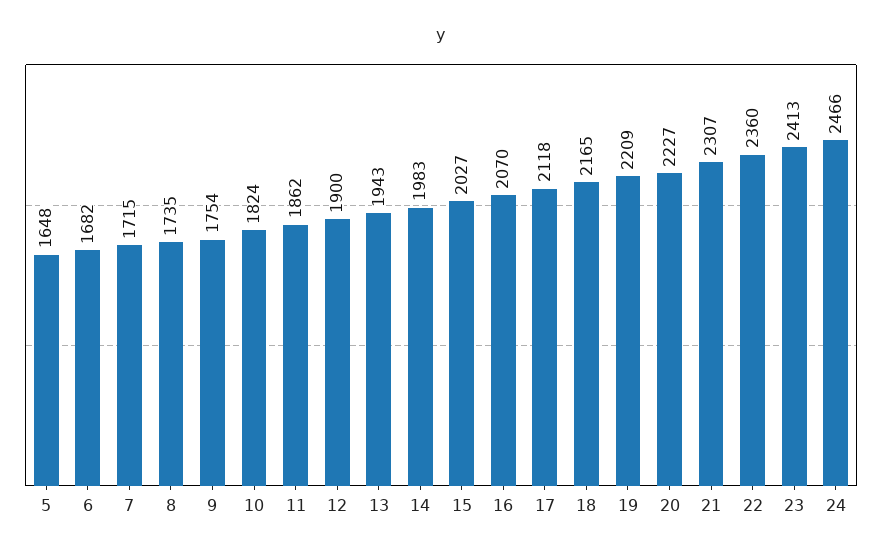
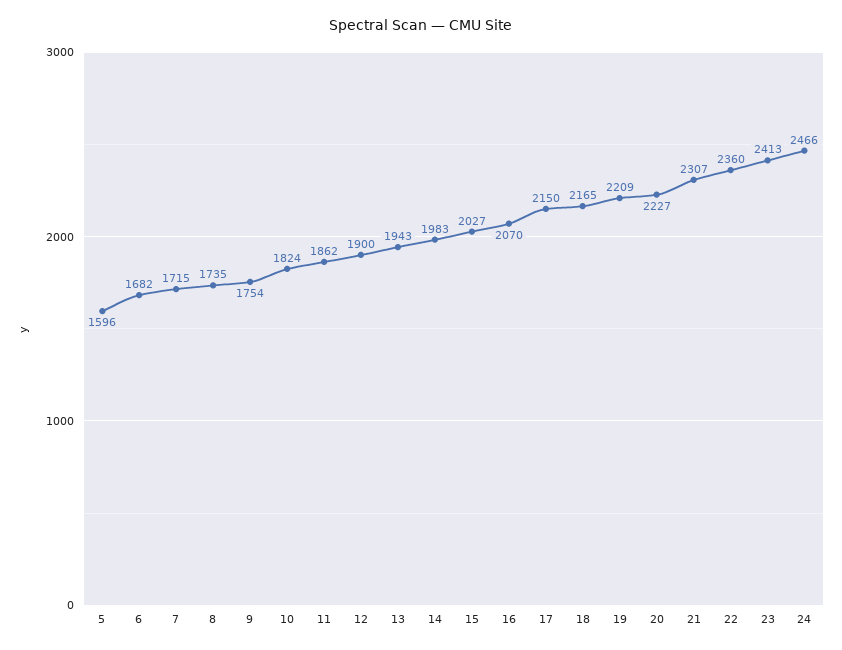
  {
-   "5": 1648,
+   "5": 1596,
    "6": 1682,
    "7": 1715,
    "8": 1735,
    "9": 1754,
    "10": 1824,
    "11": 1862,
    "12": 1900,
    "13": 1943,
    "14": 1983,
    "15": 2027,
    "16": 2070,
-   "17": 2118,
+   "17": 2150,
    "18": 2165,
    "19": 2209,
    "20": 2227,
    "21": 2307,
    "22": 2360,
    "23": 2413,
    "24": 2466
  }

